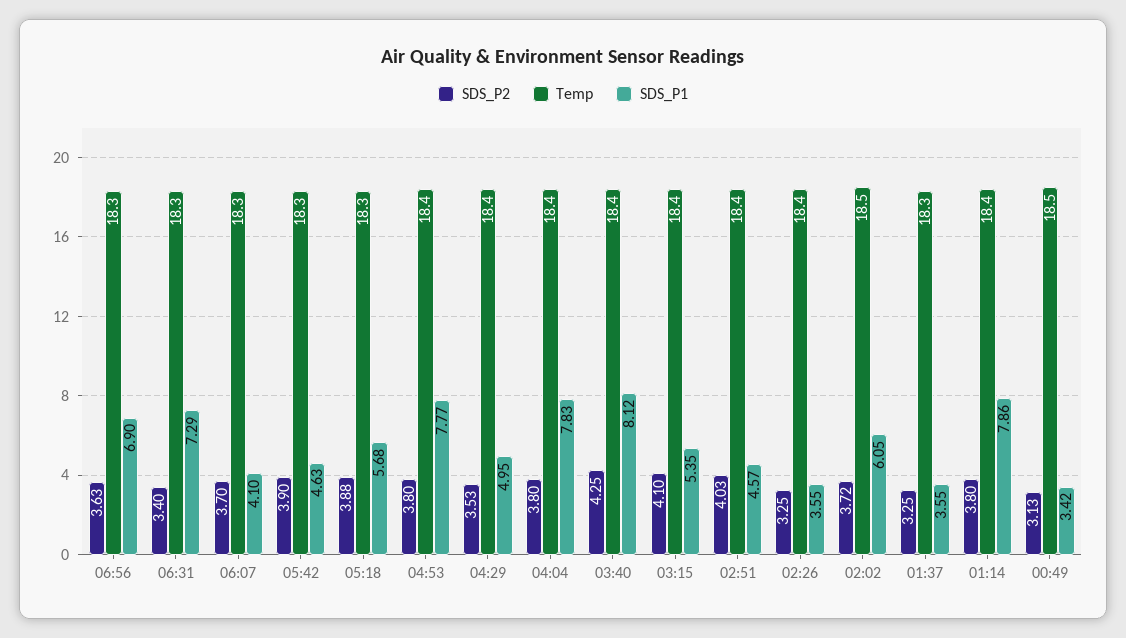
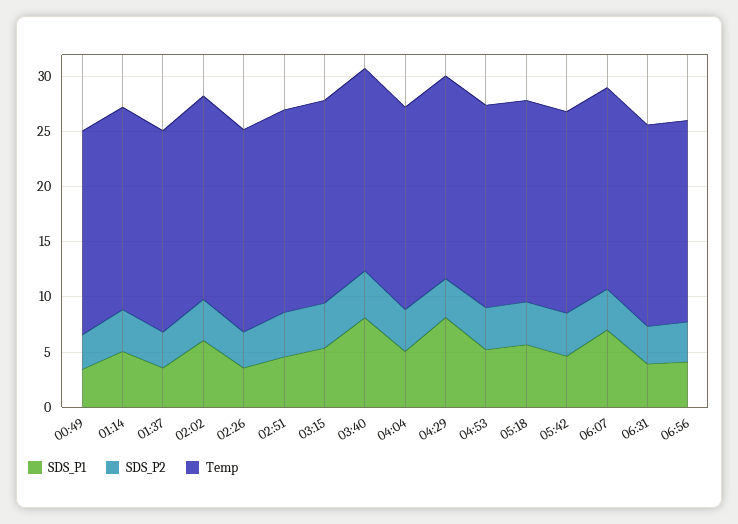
  {
    "SDS_P2": {
      "06:56": 3.63,
      "06:31": 3.4,
      "06:07": 3.7,
      "05:42": 3.9,
      "05:18": 3.88,
      "04:53": 3.8,
      "04:29": 3.53,
      "04:04": 3.8,
      "03:40": 4.25,
      "03:15": 4.1,
      "02:51": 4.03,
      "02:26": 3.25,
      "02:02": 3.72,
      "01:37": 3.25,
      "01:14": 3.8,
      "00:49": 3.13
    },
    "Temp": {
      "06:56": 18.3,
      "06:31": 18.3,
      "06:07": 18.3,
      "05:42": 18.3,
      "05:18": 18.3,
      "04:53": 18.4,
      "04:29": 18.4,
      "04:04": 18.4,
      "03:40": 18.4,
      "03:15": 18.4,
      "02:51": 18.4,
      "02:26": 18.4,
      "02:02": 18.5,
      "01:37": 18.3,
      "01:14": 18.4,
      "00:49": 18.5
    },
    "SDS_P1": {
-     "06:56": 6.9,
+     "06:56": 4,
-     "06:31": 7.29,
+     "06:31": 4,
-     "06:07": 4.1,
+     "06:07": 7,
      "05:42": 4.63,
      "05:18": 5.68,
-     "04:53": 7.77,
+     "04:53": 5,
-     "04:29": 4.95,
+     "04:29": 8,
-     "04:04": 7.83,
+     "04:04": 5,
      "03:40": 8.12,
      "03:15": 5.35,
      "02:51": 4.57,
      "02:26": 3.55,
      "02:02": 6.05,
      "01:37": 3.55,
-     "01:14": 7.86,
+     "01:14": 5,
      "00:49": 3.42
    }
  }

